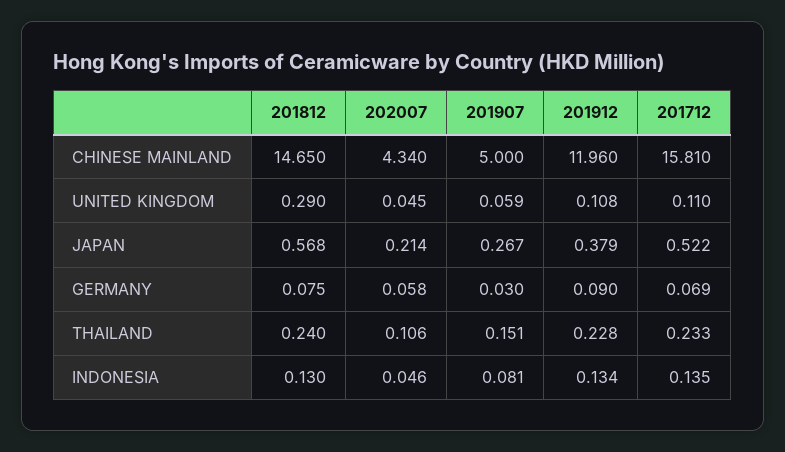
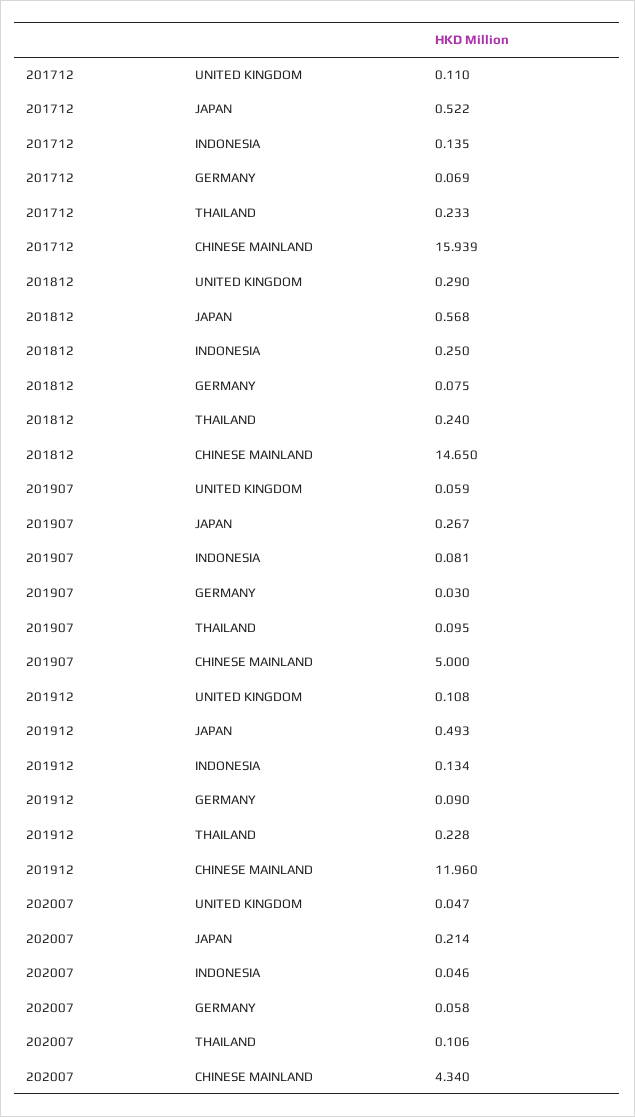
  {
    "201812": {
      "CHINESE MAINLAND": 14.65,
      "UNITED KINGDOM": 0.29,
      "JAPAN": 0.568,
      "GERMANY": 0.075,
      "THAILAND": 0.24,
-     "INDONESIA": 0.13
+     "INDONESIA": 0.25
    },
    "202007": {
      "CHINESE MAINLAND": 4.34,
-     "UNITED KINGDOM": 0.045,
+     "UNITED KINGDOM": 0.047,
      "JAPAN": 0.214,
      "GERMANY": 0.058,
      "THAILAND": 0.106,
      "INDONESIA": 0.046
    },
    "201907": {
      "CHINESE MAINLAND": 5,
      "UNITED KINGDOM": 0.059,
      "JAPAN": 0.267,
      "GERMANY": 0.03,
-     "THAILAND": 0.151,
+     "THAILAND": 0.095,
      "INDONESIA": 0.081
    },
    "201912": {
      "CHINESE MAINLAND": 11.96,
      "UNITED KINGDOM": 0.108,
-     "JAPAN": 0.379,
+     "JAPAN": 0.493,
      "GERMANY": 0.09,
      "THAILAND": 0.228,
      "INDONESIA": 0.134
    },
    "201712": {
-     "CHINESE MAINLAND": 15.81,
+     "CHINESE MAINLAND": 15.939,
      "UNITED KINGDOM": 0.11,
      "JAPAN": 0.522,
      "GERMANY": 0.069,
      "THAILAND": 0.233,
      "INDONESIA": 0.135
    }
  }

